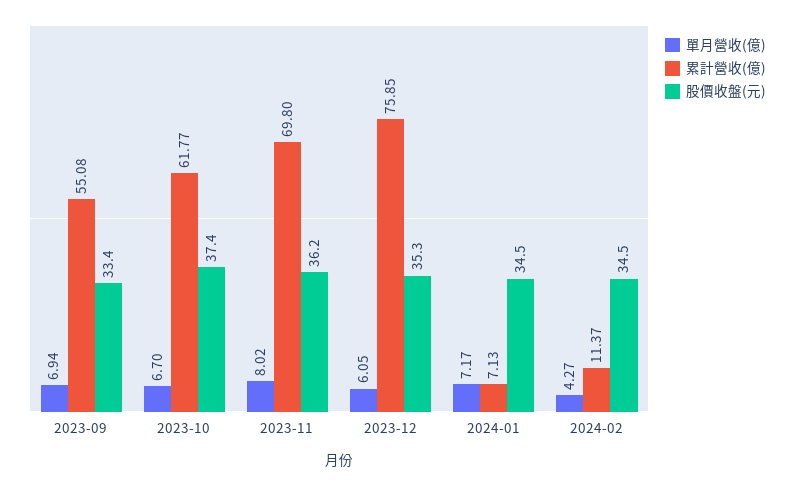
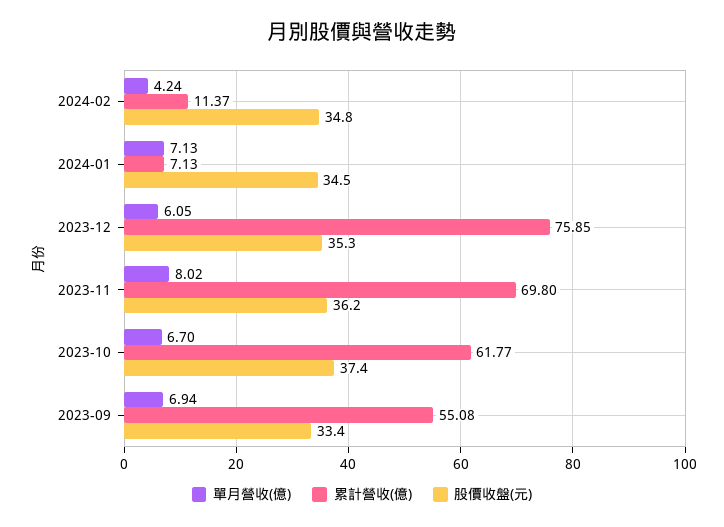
  {
    "單月營收(億)": {
      "2023-09": 6.94,
      "2023-10": 6.7,
      "2023-11": 8.02,
      "2023-12": 6.05,
-     "2024-01": 7.17,
+     "2024-01": 7.13,
-     "2024-02": 4.27
+     "2024-02": 4.24
    },
    "累計營收(億)": {
      "2023-09": 55.08,
      "2023-10": 61.77,
      "2023-11": 69.8,
      "2023-12": 75.85,
      "2024-01": 7.13,
      "2024-02": 11.37
    },
    "股價收盤(元)": {
      "2023-09": 33.4,
      "2023-10": 37.4,
      "2023-11": 36.2,
      "2023-12": 35.3,
      "2024-01": 34.5,
-     "2024-02": 34.5
+     "2024-02": 34.8
    }
  }

